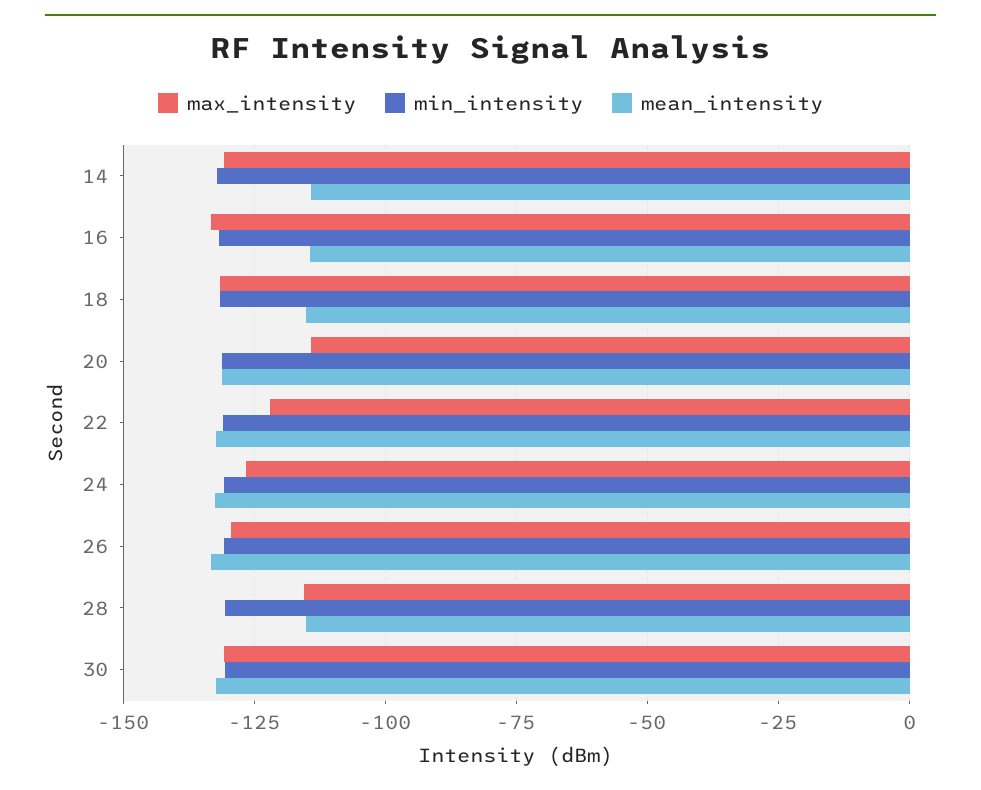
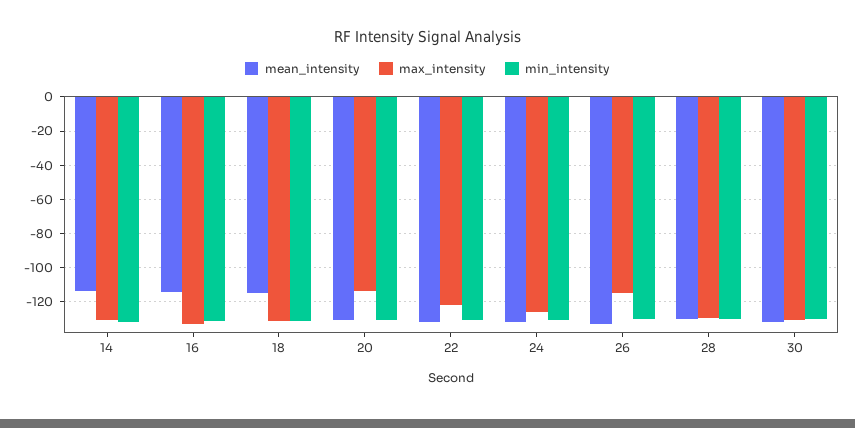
  {
    "max_intensity": {
      "14": -130,
      "16": -132.5,
      "18": -132.5,
      "20": -115,
      "22": -122.5,
      "24": -127.5,
-     "26": -130,
+     "26": -115,
-     "28": -115,
+     "28": -130,
      "30": -130
    },
    "min_intensity": {
      "14": -132.5,
      "16": -132.5,
      "18": -132.5,
      "20": -130,
      "22": -130,
      "24": -130,
      "26": -130,
      "28": -130,
      "30": -130
    },
    "mean_intensity": {
      "14": -115,
      "16": -115,
      "18": -115,
      "20": -130,
      "22": -132.5,
      "24": -132.5,
      "26": -132.5,
-     "28": -115,
+     "28": -130,
      "30": -132.5
    }
  }

